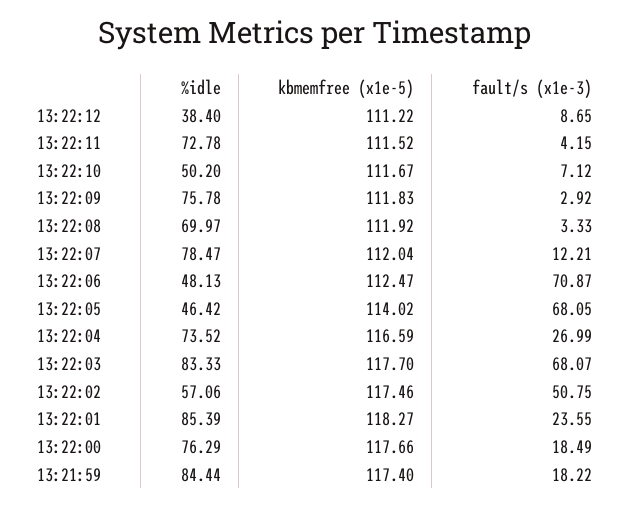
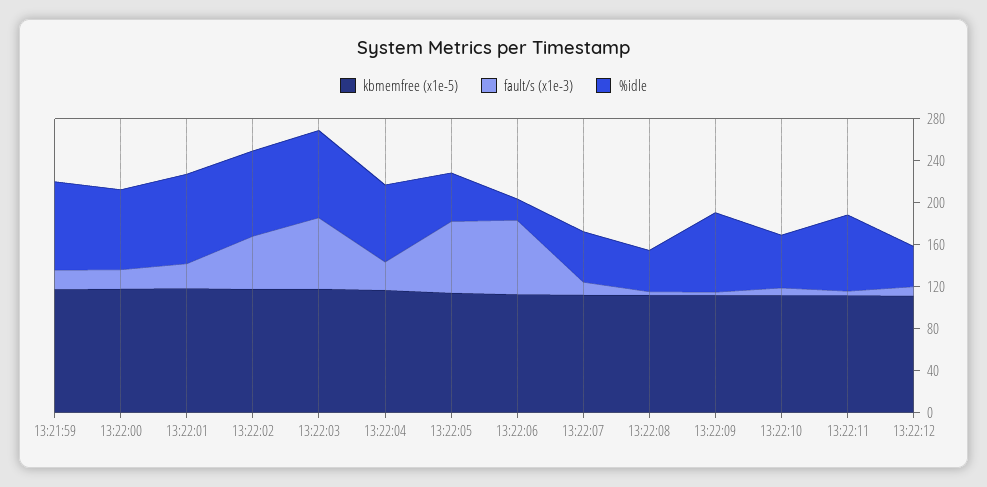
  {
    "%idle": {
      "13:22:12": 38.4,
      "13:22:11": 72.78,
      "13:22:10": 50.2,
      "13:22:09": 75.78,
-     "13:22:08": 69.97,
+     "13:22:08": 40,
-     "13:22:07": 78.47,
+     "13:22:07": 50,
-     "13:22:06": 48.13,
+     "13:22:06": 20,
      "13:22:05": 46.42,
      "13:22:04": 73.52,
      "13:22:03": 83.33,
-     "13:22:02": 57.06,
+     "13:22:02": 80,
      "13:22:01": 85.39,
      "13:22:00": 76.29,
      "13:21:59": 84.44
    },
    "kbmemfree (x1e-5)": {
      "13:22:12": 111.22,
      "13:22:11": 111.52,
      "13:22:10": 111.67,
      "13:22:09": 111.83,
      "13:22:08": 111.92,
      "13:22:07": 112.04,
      "13:22:06": 112.47,
      "13:22:05": 114.02,
      "13:22:04": 116.59,
      "13:22:03": 117.7,
      "13:22:02": 117.46,
      "13:22:01": 118.27,
      "13:22:00": 117.66,
      "13:21:59": 117.4
    },
    "fault/s (x1e-3)": {
      "13:22:12": 8.65,
      "13:22:11": 4.15,
      "13:22:10": 7.12,
      "13:22:09": 2.92,
      "13:22:08": 3.33,
      "13:22:07": 12.21,
      "13:22:06": 70.87,
      "13:22:05": 68.05,
      "13:22:04": 26.99,
      "13:22:03": 68.07,
      "13:22:02": 50.75,
      "13:22:01": 23.55,
      "13:22:00": 18.49,
      "13:21:59": 18.22
    }
  }

